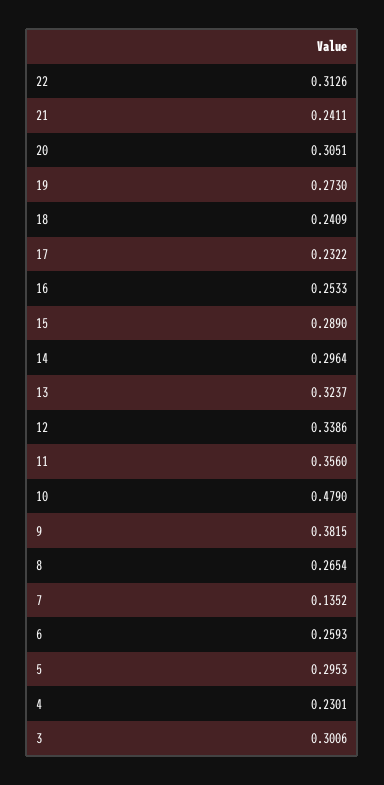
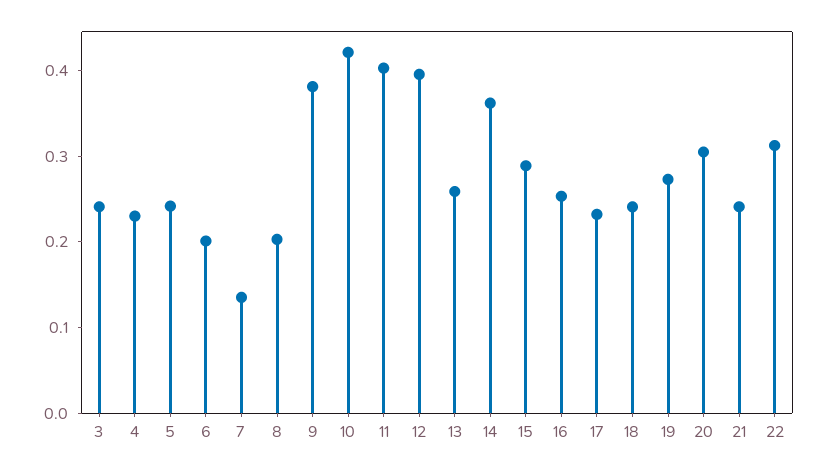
  {
    "22": 0.3126,
    "21": 0.2411,
    "20": 0.3051,
    "19": 0.273,
    "18": 0.2409,
    "17": 0.2322,
    "16": 0.2533,
    "15": 0.289,
-   "14": 0.2964,
+   "14": 0.36,
-   "13": 0.3237,
+   "13": 0.26,
-   "12": 0.3386,
+   "12": 0.4,
-   "11": 0.356,
+   "11": 0.4,
-   "10": 0.479,
+   "10": 0.42,
    "9": 0.3815,
-   "8": 0.2654,
+   "8": 0.2,
    "7": 0.1352,
-   "6": 0.2593,
+   "6": 0.2,
-   "5": 0.2953,
+   "5": 0.24,
    "4": 0.2301,
-   "3": 0.3006
+   "3": 0.24
  }

